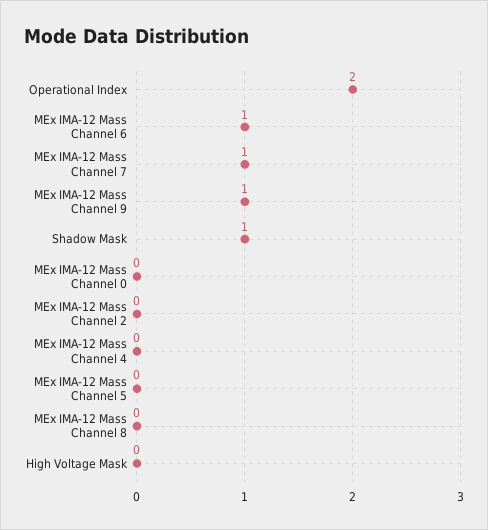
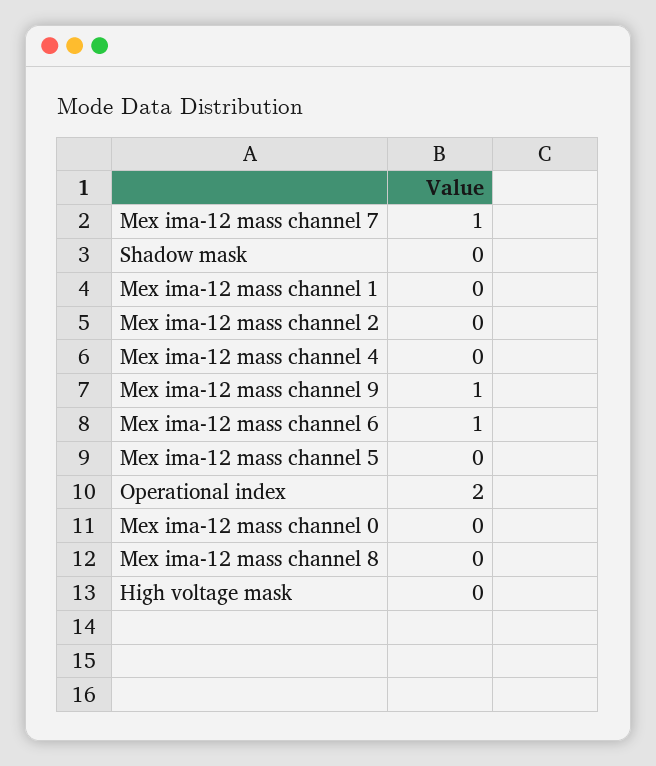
  {
    "Operational Index": 2,
    "MEx IMA-12 Mass Channel 6": 1,
    "MEx IMA-12 Mass Channel 7": 1,
    "MEx IMA-12 Mass Channel 9": 1,
-   "Shadow Mask": 1,
+   "Shadow Mask": 0,
    "MEx IMA-12 Mass Channel 0": 0,
    "MEx IMA-12 Mass Channel 2": 0,
    "MEx IMA-12 Mass Channel 4": 0,
    "MEx IMA-12 Mass Channel 5": 0,
    "MEx IMA-12 Mass Channel 8": 0,
-   "High Voltage Mask": 0
+   "High Voltage Mask": 0,
+   "Mex ima-12 mass channel 1": 0
  }

